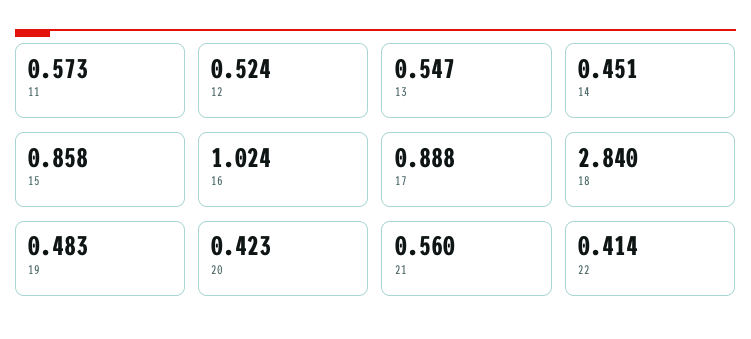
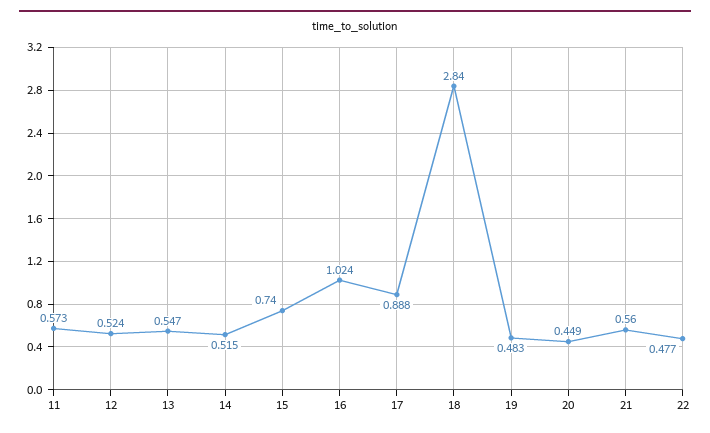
  {
    "11": 0.573,
    "12": 0.524,
    "13": 0.547,
-   "14": 0.451,
+   "14": 0.515,
-   "15": 0.858,
+   "15": 0.74,
    "16": 1.024,
    "17": 0.888,
    "18": 2.84,
    "19": 0.483,
-   "20": 0.423,
+   "20": 0.449,
    "21": 0.56,
-   "22": 0.414
+   "22": 0.477
  }

